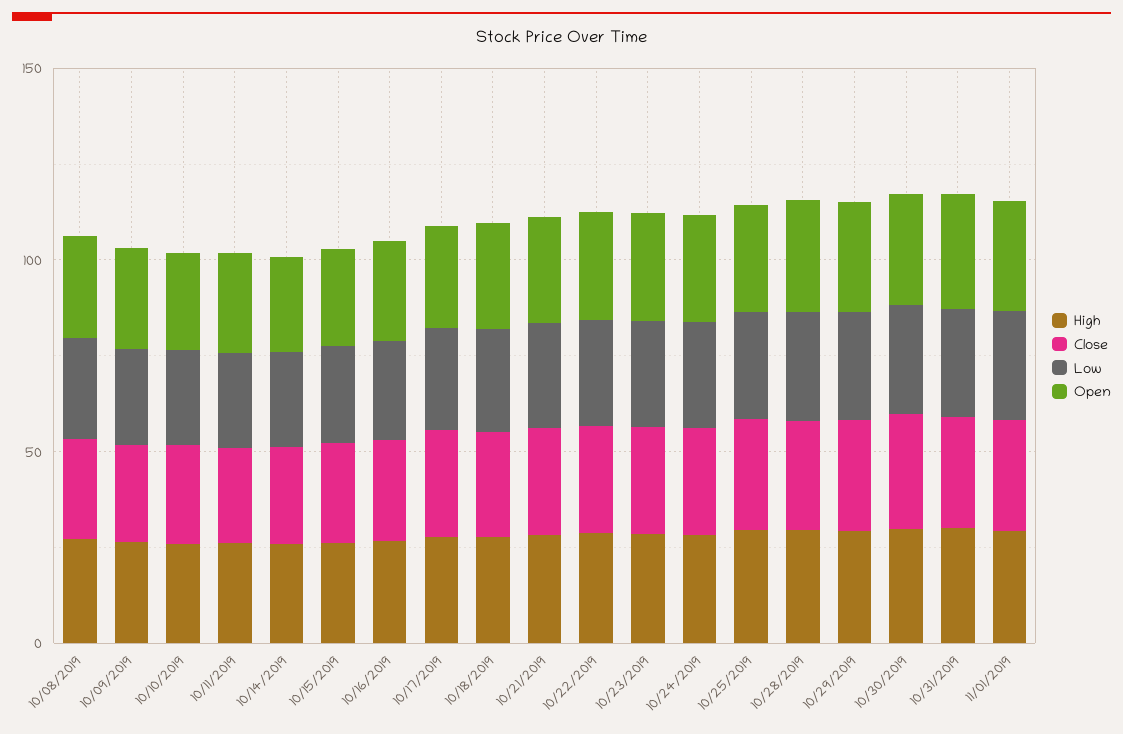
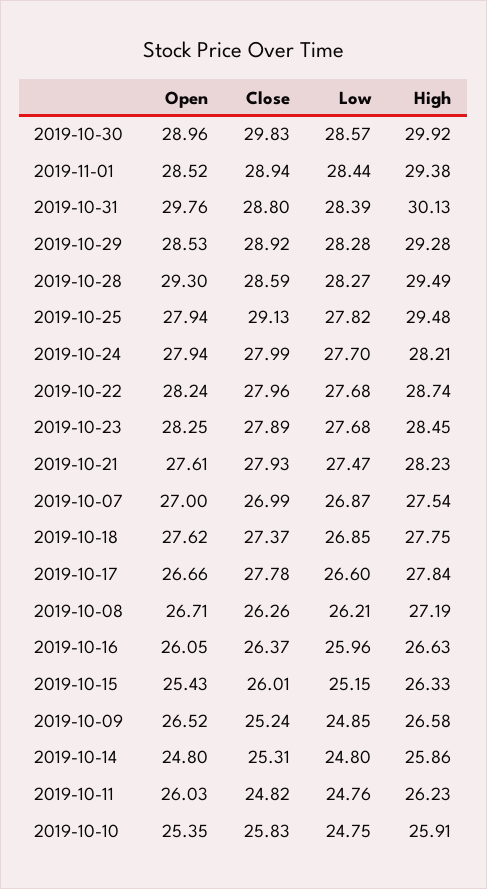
  {
    "High": {
      "10/08/2019": 27.19,
      "10/09/2019": 26.58,
      "10/10/2019": 25.91,
      "10/11/2019": 26.23,
      "10/14/2019": 25.86,
      "10/15/2019": 26.33,
      "10/16/2019": 26.63,
      "10/17/2019": 27.84,
      "10/18/2019": 27.75,
      "10/21/2019": 28.23,
      "10/22/2019": 28.74,
      "10/23/2019": 28.45,
      "10/24/2019": 28.21,
      "10/25/2019": 29.48,
      "10/28/2019": 29.49,
      "10/29/2019": 29.28,
      "10/30/2019": 29.92,
      "10/31/2019": 30.13,
-     "11/01/2019": 29.38
+     "11/01/2019": 29.38,
+     "2019-10-07": 27.54
    },
    "Close": {
      "10/08/2019": 26.26,
      "10/09/2019": 25.24,
      "10/10/2019": 25.83,
      "10/11/2019": 24.82,
      "10/14/2019": 25.31,
      "10/15/2019": 26.01,
      "10/16/2019": 26.37,
      "10/17/2019": 27.78,
      "10/18/2019": 27.37,
      "10/21/2019": 27.93,
      "10/22/2019": 27.96,
      "10/23/2019": 27.89,
      "10/24/2019": 27.99,
      "10/25/2019": 29.13,
      "10/28/2019": 28.59,
      "10/29/2019": 28.92,
      "10/30/2019": 29.83,
      "10/31/2019": 28.8,
-     "11/01/2019": 28.94
+     "11/01/2019": 28.94,
+     "2019-10-07": 26.99
    },
    "Low": {
      "10/08/2019": 26.21,
      "10/09/2019": 24.85,
      "10/10/2019": 24.75,
      "10/11/2019": 24.76,
      "10/14/2019": 24.8,
      "10/15/2019": 25.15,
      "10/16/2019": 25.96,
      "10/17/2019": 26.6,
      "10/18/2019": 26.85,
      "10/21/2019": 27.47,
      "10/22/2019": 27.68,
      "10/23/2019": 27.68,
      "10/24/2019": 27.7,
      "10/25/2019": 27.82,
      "10/28/2019": 28.27,
      "10/29/2019": 28.28,
      "10/30/2019": 28.57,
      "10/31/2019": 28.39,
-     "11/01/2019": 28.44
+     "11/01/2019": 28.44,
+     "2019-10-07": 26.87
    },
    "Open": {
      "10/08/2019": 26.71,
      "10/09/2019": 26.52,
      "10/10/2019": 25.35,
      "10/11/2019": 26.03,
      "10/14/2019": 24.8,
      "10/15/2019": 25.43,
      "10/16/2019": 26.05,
      "10/17/2019": 26.66,
      "10/18/2019": 27.62,
      "10/21/2019": 27.61,
      "10/22/2019": 28.24,
      "10/23/2019": 28.25,
      "10/24/2019": 27.94,
      "10/25/2019": 27.94,
      "10/28/2019": 29.3,
      "10/29/2019": 28.53,
      "10/30/2019": 28.96,
      "10/31/2019": 29.76,
-     "11/01/2019": 28.52
+     "11/01/2019": 28.52,
+     "2019-10-07": 27
    }
  }

